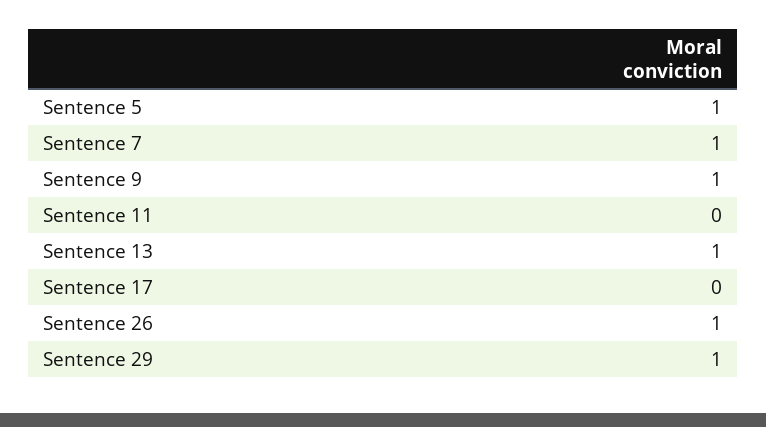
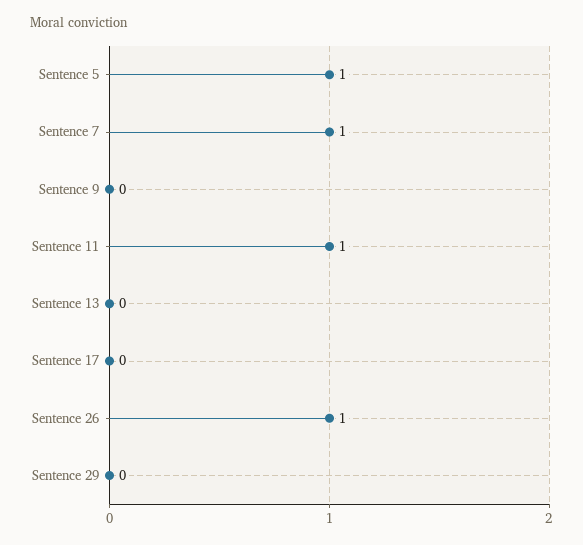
  {
    "Sentence 5": 1,
    "Sentence 7": 1,
-   "Sentence 9": 1,
+   "Sentence 9": 0,
-   "Sentence 11": 0,
+   "Sentence 11": 1,
-   "Sentence 13": 1,
+   "Sentence 13": 0,
    "Sentence 17": 0,
    "Sentence 26": 1,
-   "Sentence 29": 1
+   "Sentence 29": 0
  }

